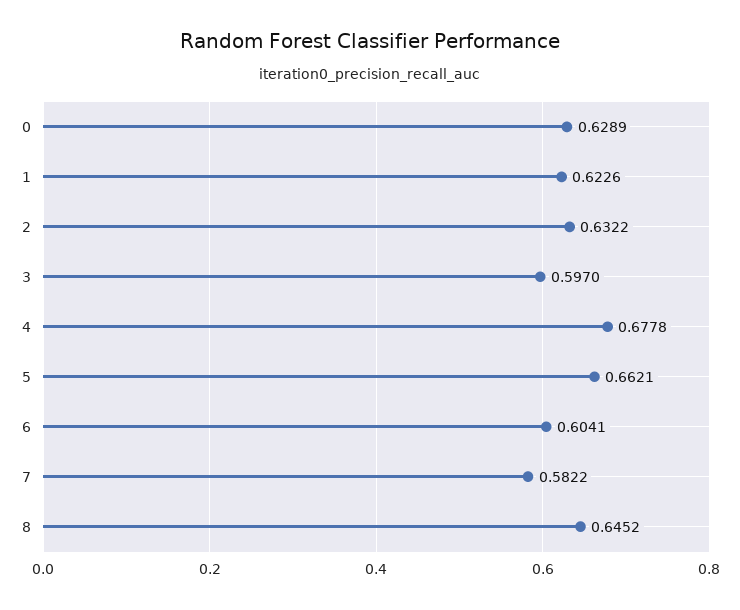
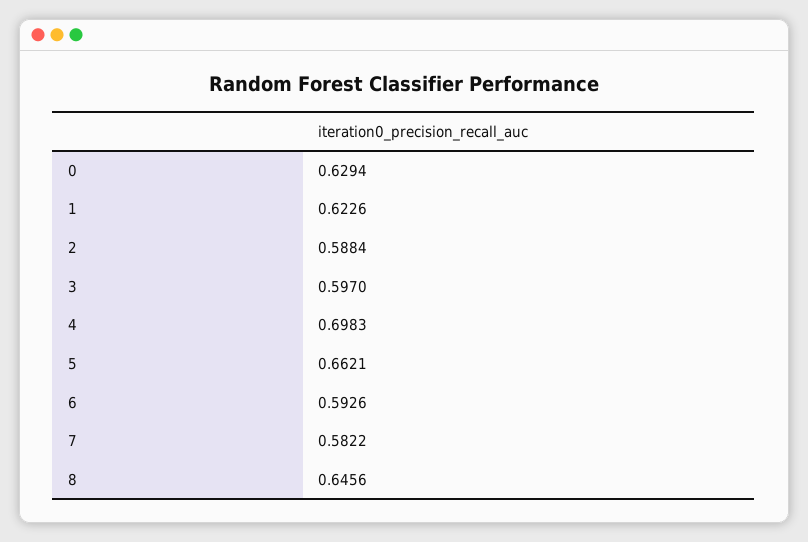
  {
-   "0": 0.6289,
+   "0": 0.6294,
    "1": 0.6226,
-   "2": 0.6322,
+   "2": 0.5884,
    "3": 0.597,
-   "4": 0.6778,
+   "4": 0.6983,
    "5": 0.6621,
-   "6": 0.6041,
+   "6": 0.5926,
    "7": 0.5822,
-   "8": 0.6452
+   "8": 0.6456
  }

